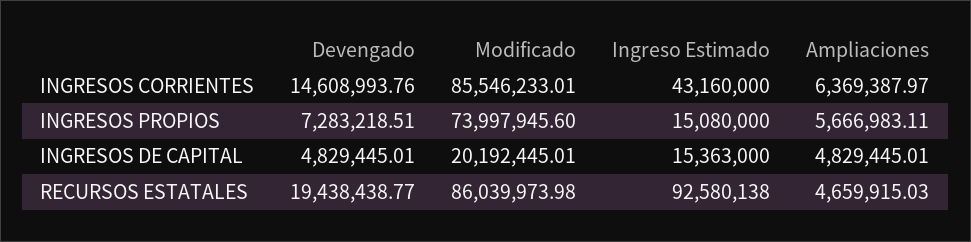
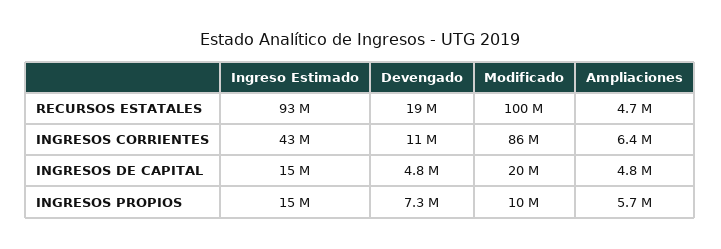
  {
    "Devengado": {
-     "INGRESOS CORRIENTES": 14608993.76,
+     "INGRESOS CORRIENTES": 11000000,
      "INGRESOS PROPIOS": 7283218.51,
      "INGRESOS DE CAPITAL": 4829445.01,
      "RECURSOS ESTATALES": 19438438.77
    },
    "Modificado": {
      "INGRESOS CORRIENTES": 85546233.01,
-     "INGRESOS PROPIOS": 73997945.6,
+     "INGRESOS PROPIOS": 10000000,
      "INGRESOS DE CAPITAL": 20192445.01,
-     "RECURSOS ESTATALES": 86039973.98
+     "RECURSOS ESTATALES": 100000000
    },
    "Ingreso Estimado": {
      "INGRESOS CORRIENTES": 43160000,
      "INGRESOS PROPIOS": 15080000,
      "INGRESOS DE CAPITAL": 15363000,
      "RECURSOS ESTATALES": 92580138
    },
    "Ampliaciones": {
      "INGRESOS CORRIENTES": 6369387.97,
      "INGRESOS PROPIOS": 5666983.11,
      "INGRESOS DE CAPITAL": 4829445.01,
      "RECURSOS ESTATALES": 4659915.03
    }
  }

